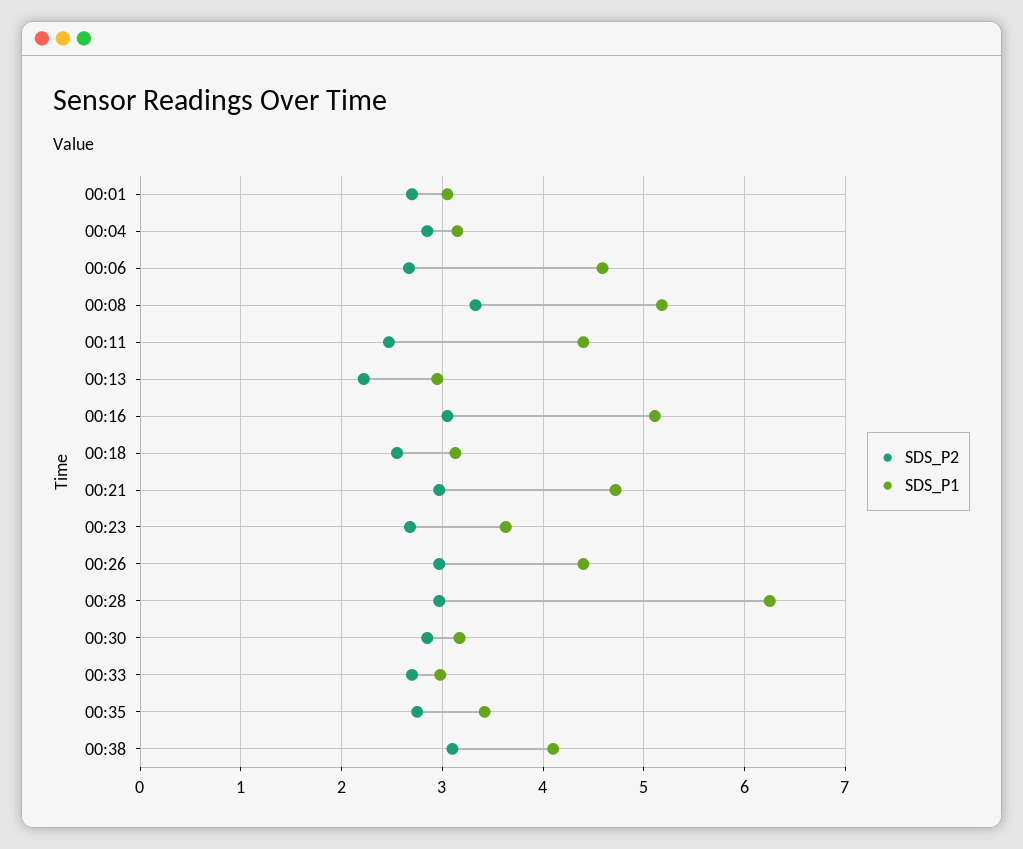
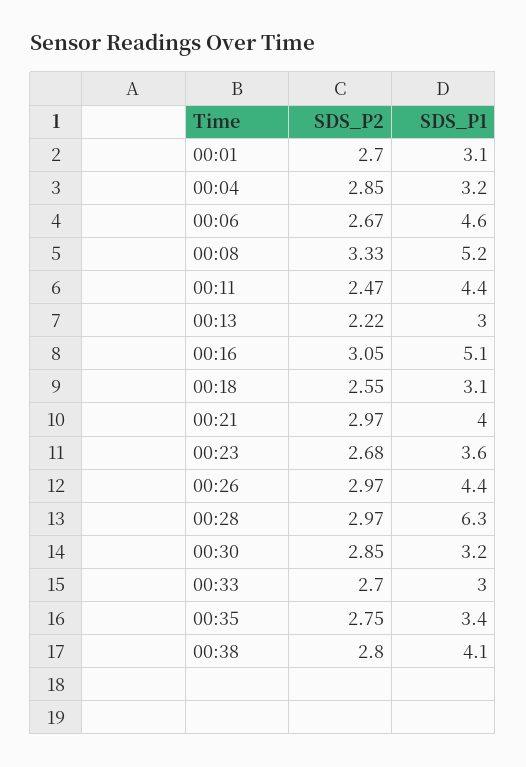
  {
    "SDS_P2": {
      "00:01": 2.7,
      "00:04": 2.85,
      "00:06": 2.67,
      "00:08": 3.33,
      "00:11": 2.47,
      "00:13": 2.22,
      "00:16": 3.05,
      "00:18": 2.55,
      "00:21": 2.97,
      "00:23": 2.68,
      "00:26": 2.97,
      "00:28": 2.97,
      "00:30": 2.85,
      "00:33": 2.7,
      "00:35": 2.75,
-     "00:38": 3.1
+     "00:38": 2.8
    },
    "SDS_P1": {
      "00:01": 3.1,
      "00:04": 3.2,
      "00:06": 4.6,
      "00:08": 5.2,
      "00:11": 4.4,
      "00:13": 3,
      "00:16": 5.1,
      "00:18": 3.1,
-     "00:21": 4.7,
+     "00:21": 4,
      "00:23": 3.6,
      "00:26": 4.4,
      "00:28": 6.3,
      "00:30": 3.2,
      "00:33": 3,
      "00:35": 3.4,
      "00:38": 4.1
    }
  }

